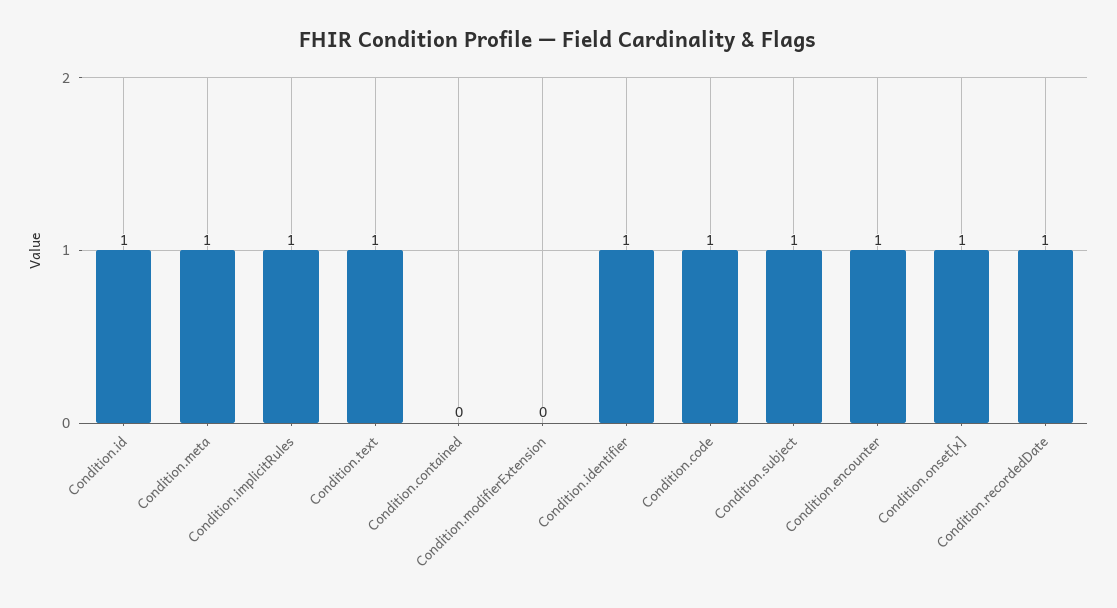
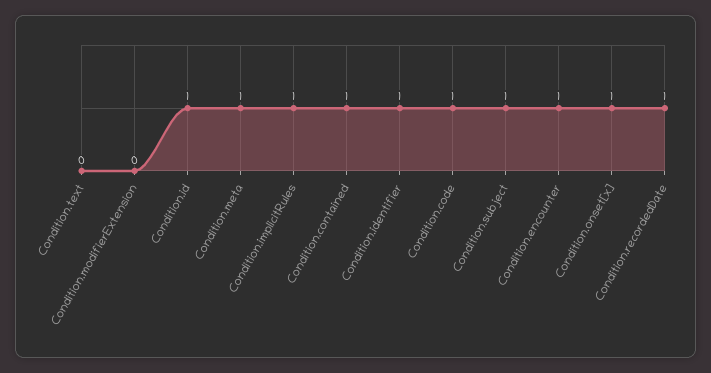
  {
    "Condition.id": 1,
    "Condition.meta": 1,
    "Condition.implicitRules": 1,
-   "Condition.text": 1,
+   "Condition.text": 0,
-   "Condition.contained": 0,
+   "Condition.contained": 1,
    "Condition.modifierExtension": 0,
    "Condition.identifier": 1,
    "Condition.code": 1,
    "Condition.subject": 1,
    "Condition.encounter": 1,
    "Condition.onset[x]": 1,
    "Condition.recordedDate": 1
  }

